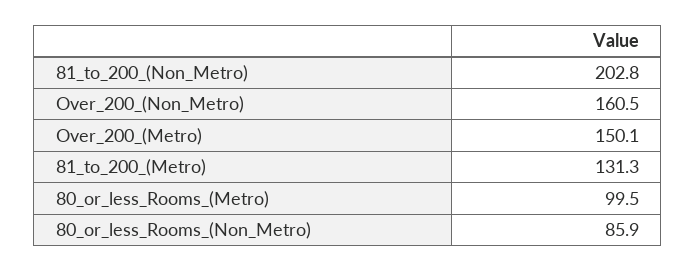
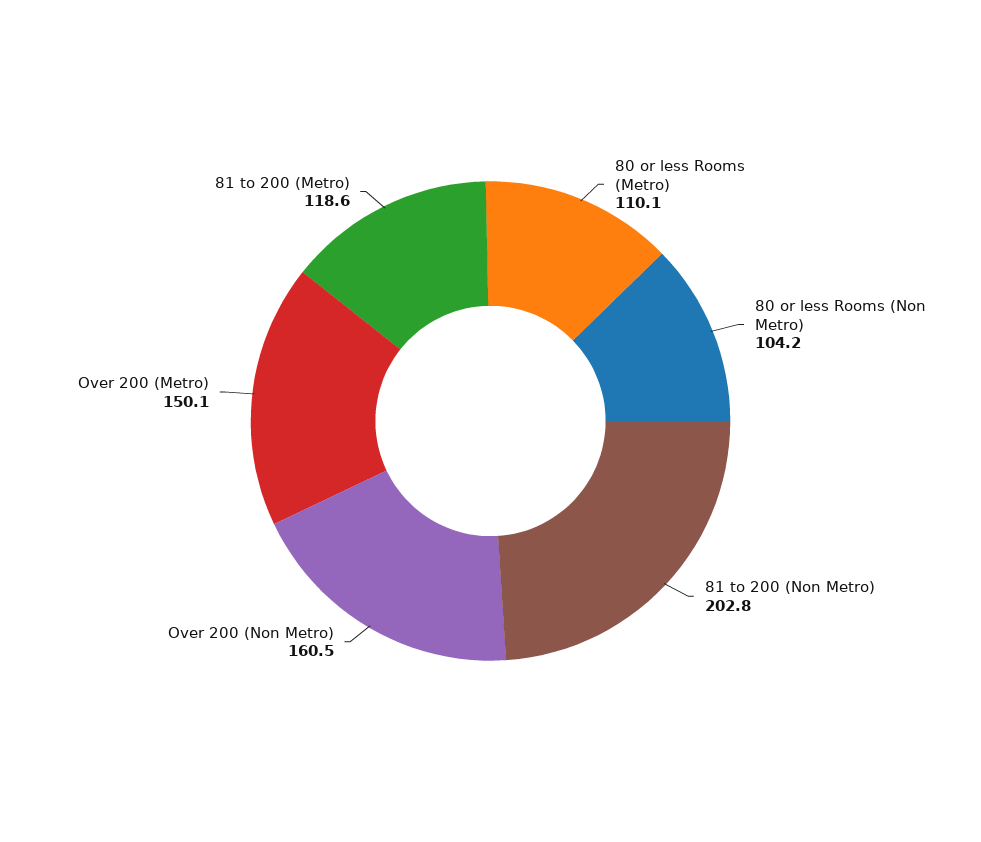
  {
    "81_to_200_(Non_Metro)": 202.8,
    "Over_200_(Non_Metro)": 160.5,
    "Over_200_(Metro)": 150.1,
-   "81_to_200_(Metro)": 131.3,
+   "81_to_200_(Metro)": 118.6,
-   "80_or_less_Rooms_(Metro)": 99.5,
+   "80_or_less_Rooms_(Metro)": 110.1,
-   "80_or_less_Rooms_(Non_Metro)": 85.9
+   "80_or_less_Rooms_(Non_Metro)": 104.2
  }

